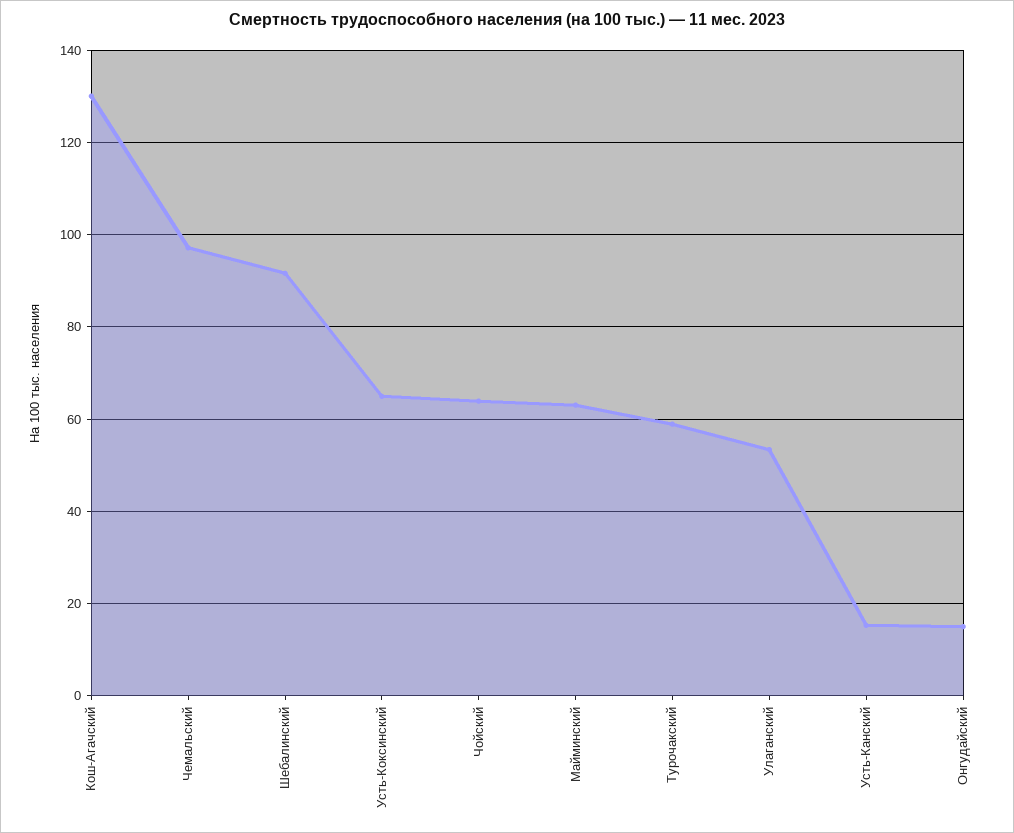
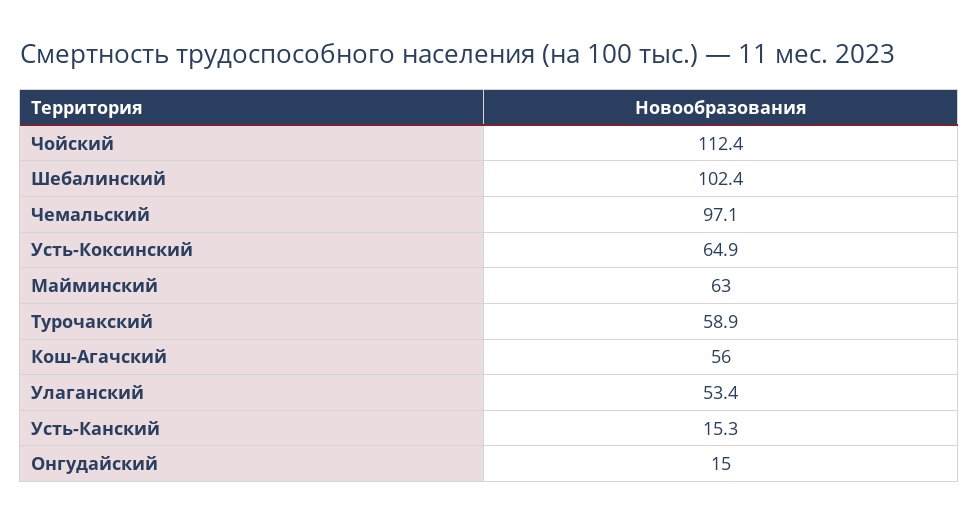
  {
-   "Кош-Агачский": 130,
+   "Кош-Агачский": 56,
    "Чемальский": 97.1,
-   "Шебалинский": 92,
+   "Шебалинский": 102.4,
    "Усть-Коксинский": 64.9,
-   "Чойский": 64,
+   "Чойский": 112.4,
    "Майминский": 63,
    "Турочакский": 58.9,
    "Улаганский": 53.4,
    "Усть-Канский": 15.3,
    "Онгудайский": 15
  }

